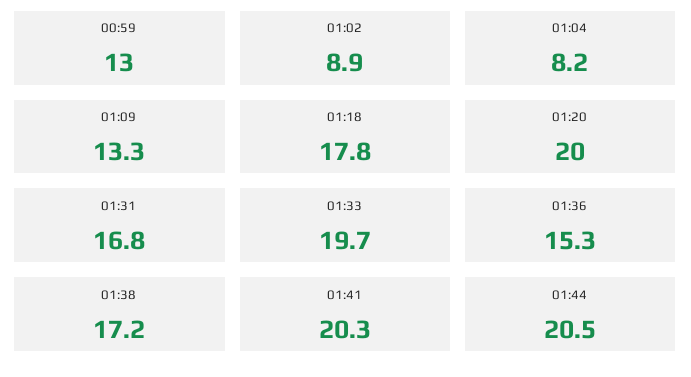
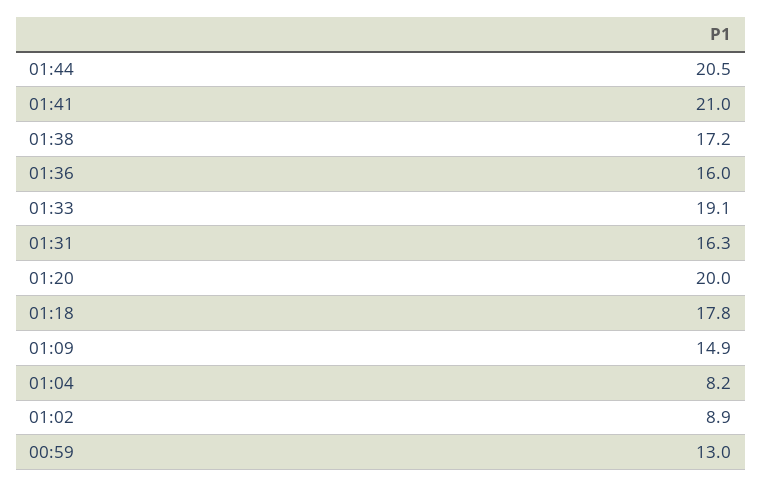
  {
    "00:59": 13,
    "01:02": 8.9,
    "01:04": 8.2,
-   "01:09": 13.3,
+   "01:09": 14.9,
    "01:18": 17.8,
    "01:20": 20,
-   "01:31": 16.8,
+   "01:31": 16.3,
-   "01:33": 19.7,
+   "01:33": 19.1,
-   "01:36": 15.3,
+   "01:36": 16,
    "01:38": 17.2,
-   "01:41": 20.3,
+   "01:41": 21,
    "01:44": 20.5
  }

